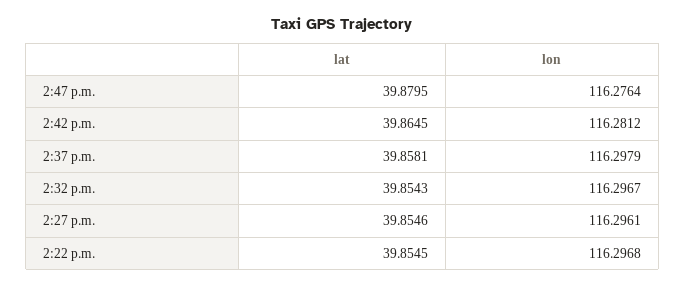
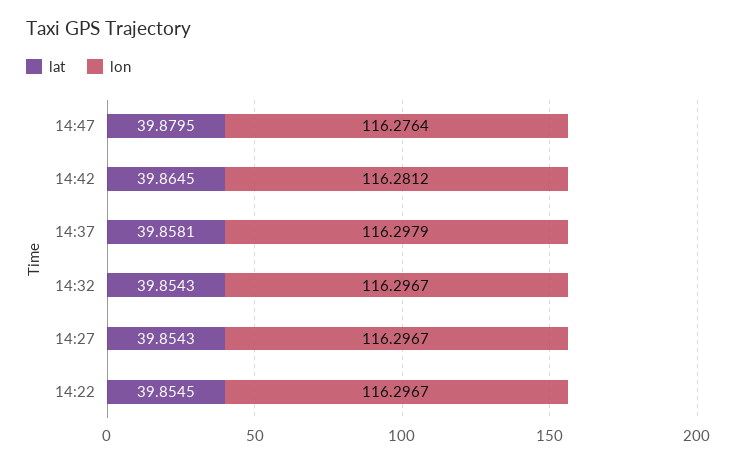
  {
    "lat": {
      "2:47 p.m.": 39.8795,
      "2:42 p.m.": 39.8645,
      "2:37 p.m.": 39.8581,
      "2:32 p.m.": 39.8543,
-     "2:27 p.m.": 39.8546,
+     "2:27 p.m.": 39.8543,
      "2:22 p.m.": 39.8545
    },
    "lon": {
      "2:47 p.m.": 116.2764,
      "2:42 p.m.": 116.2812,
      "2:37 p.m.": 116.2979,
      "2:32 p.m.": 116.2967,
-     "2:27 p.m.": 116.2961,
+     "2:27 p.m.": 116.2967,
-     "2:22 p.m.": 116.2968
+     "2:22 p.m.": 116.2967
    }
  }

